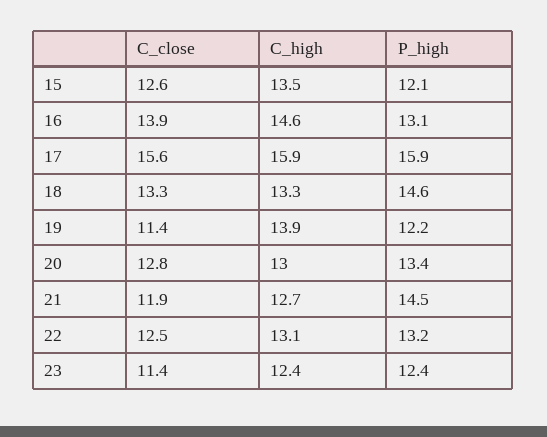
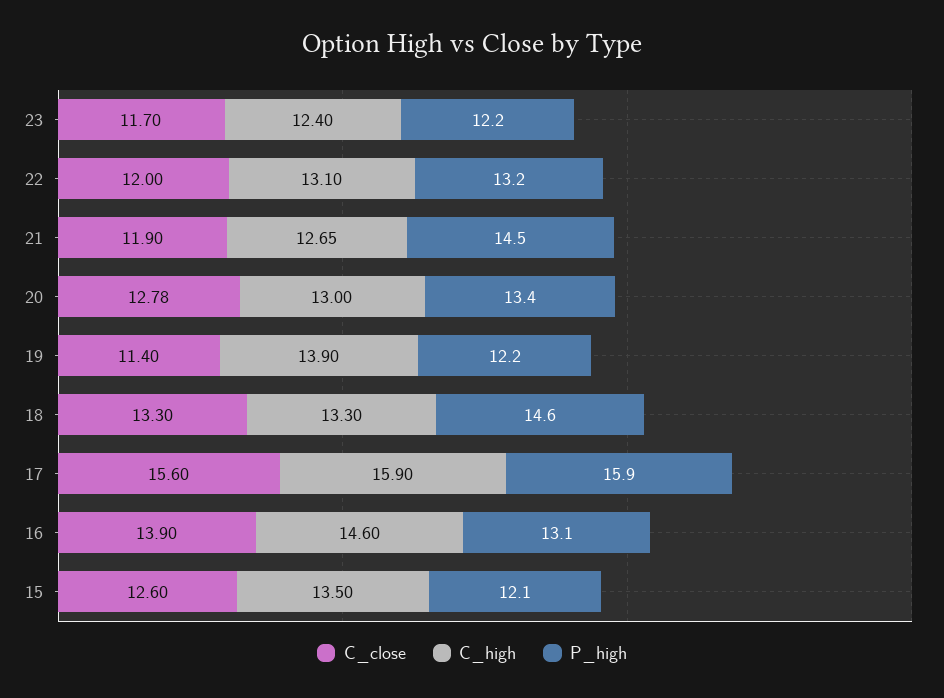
  {
    "C_close": {
      "15": 12.6,
      "16": 13.9,
      "17": 15.6,
      "18": 13.3,
      "19": 11.4,
      "20": 12.78,
      "21": 11.9,
-     "22": 12.5,
+     "22": 12,
-     "23": 11.4
+     "23": 11.7
    },
    "C_high": {
      "15": 13.5,
      "16": 14.6,
      "17": 15.9,
      "18": 13.3,
      "19": 13.9,
      "20": 13,
      "21": 12.65,
      "22": 13.1,
      "23": 12.4
    },
    "P_high": {
      "15": 12.1,
      "16": 13.1,
      "17": 15.9,
      "18": 14.6,
      "19": 12.2,
      "20": 13.4,
      "21": 14.5,
      "22": 13.2,
-     "23": 12.4
+     "23": 12.2
    }
  }

